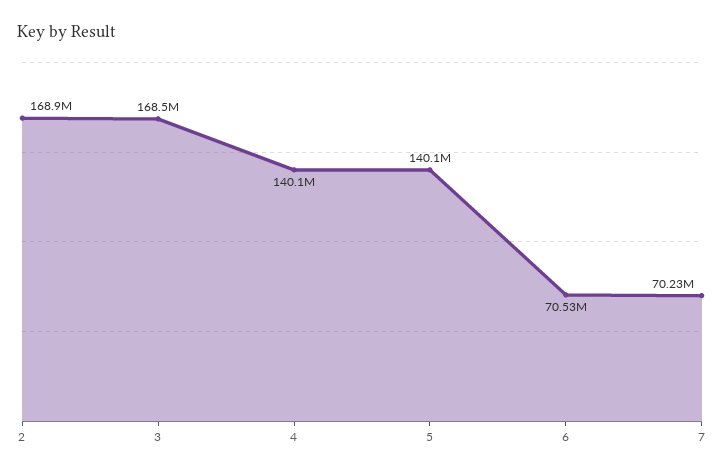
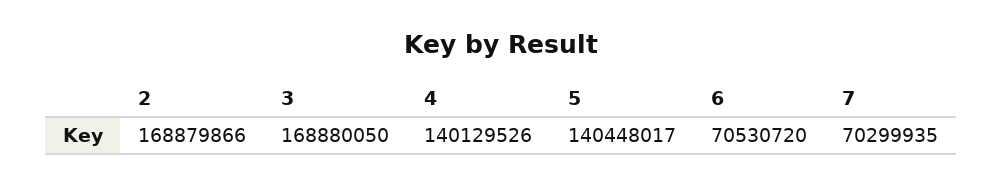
  {
    "2": 168879866,
-   "3": 168500000,
+   "3": 168880050,
    "4": 140129526,
-   "5": 140100000,
+   "5": 140448017,
    "6": 70530720,
-   "7": 70230000
+   "7": 70299935
  }

